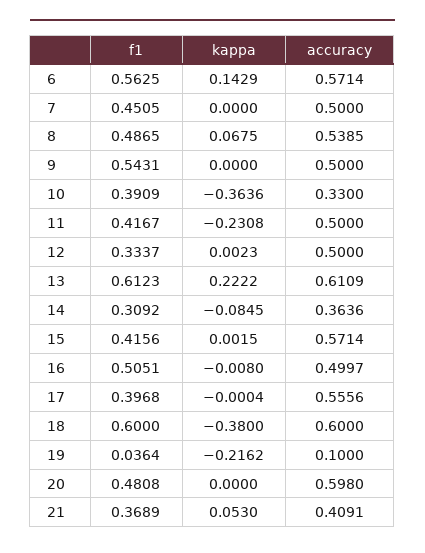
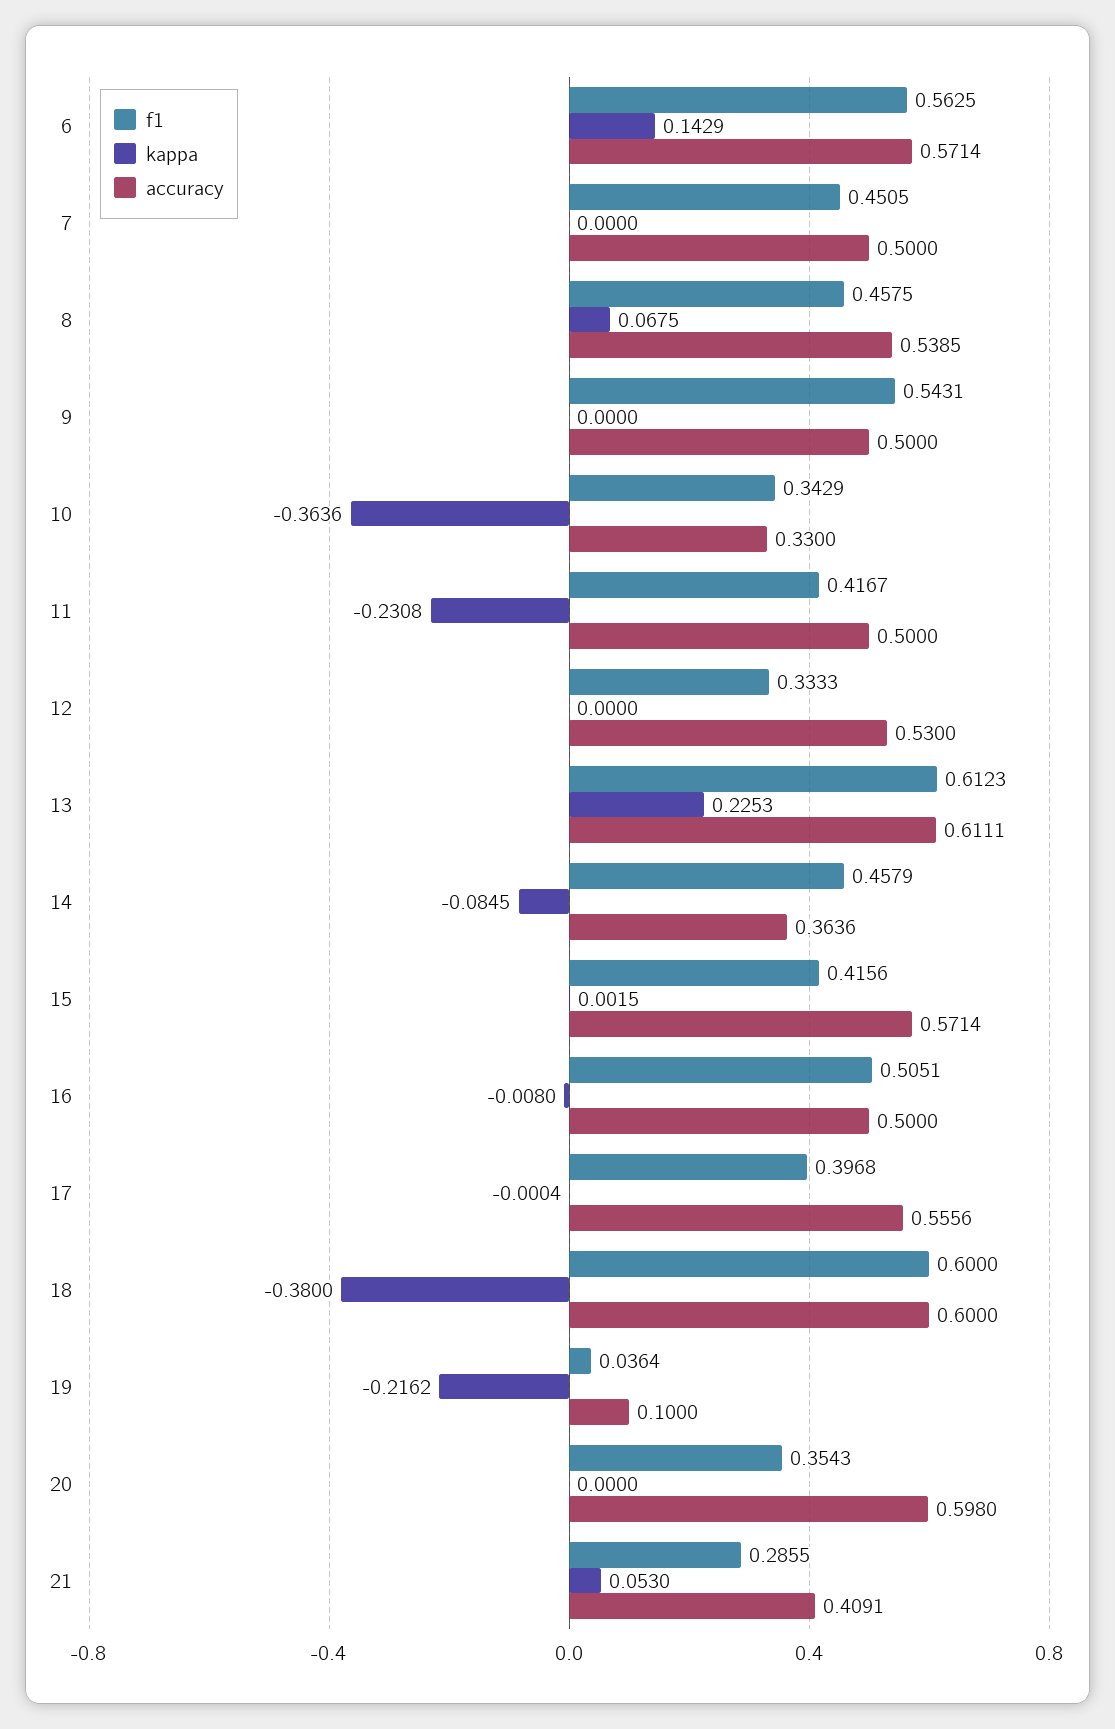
  {
    "f1": {
      "6": 0.5625,
      "7": 0.4505,
-     "8": 0.4865,
+     "8": 0.4575,
      "9": 0.5431,
-     "10": 0.3909,
+     "10": 0.3429,
      "11": 0.4167,
-     "12": 0.3337,
+     "12": 0.3333,
      "13": 0.6123,
-     "14": 0.3092,
+     "14": 0.4579,
      "15": 0.4156,
      "16": 0.5051,
      "17": 0.3968,
      "18": 0.6,
      "19": 0.0364,
-     "20": 0.4808,
+     "20": 0.3543,
-     "21": 0.3689
+     "21": 0.2855
    },
    "kappa": {
      "6": 0.1429,
      "7": 0,
      "8": 0.0675,
      "9": 0,
      "10": -0.3636,
      "11": -0.2308,
-     "12": 0.0023,
+     "12": 0,
-     "13": 0.2222,
+     "13": 0.2253,
      "14": -0.0845,
      "15": 0.0015,
      "16": -0.008,
      "17": -0.0004,
      "18": -0.38,
      "19": -0.2162,
      "20": 0,
      "21": 0.053
    },
    "accuracy": {
      "6": 0.5714,
      "7": 0.5,
      "8": 0.5385,
      "9": 0.5,
      "10": 0.33,
      "11": 0.5,
-     "12": 0.5,
+     "12": 0.53,
-     "13": 0.6109,
+     "13": 0.6111,
      "14": 0.3636,
      "15": 0.5714,
-     "16": 0.4997,
+     "16": 0.5,
      "17": 0.5556,
      "18": 0.6,
      "19": 0.1,
      "20": 0.598,
      "21": 0.4091
    }
  }

